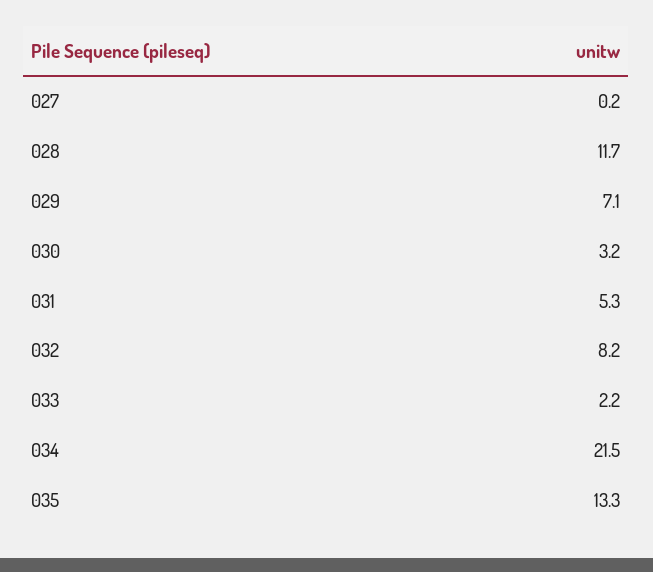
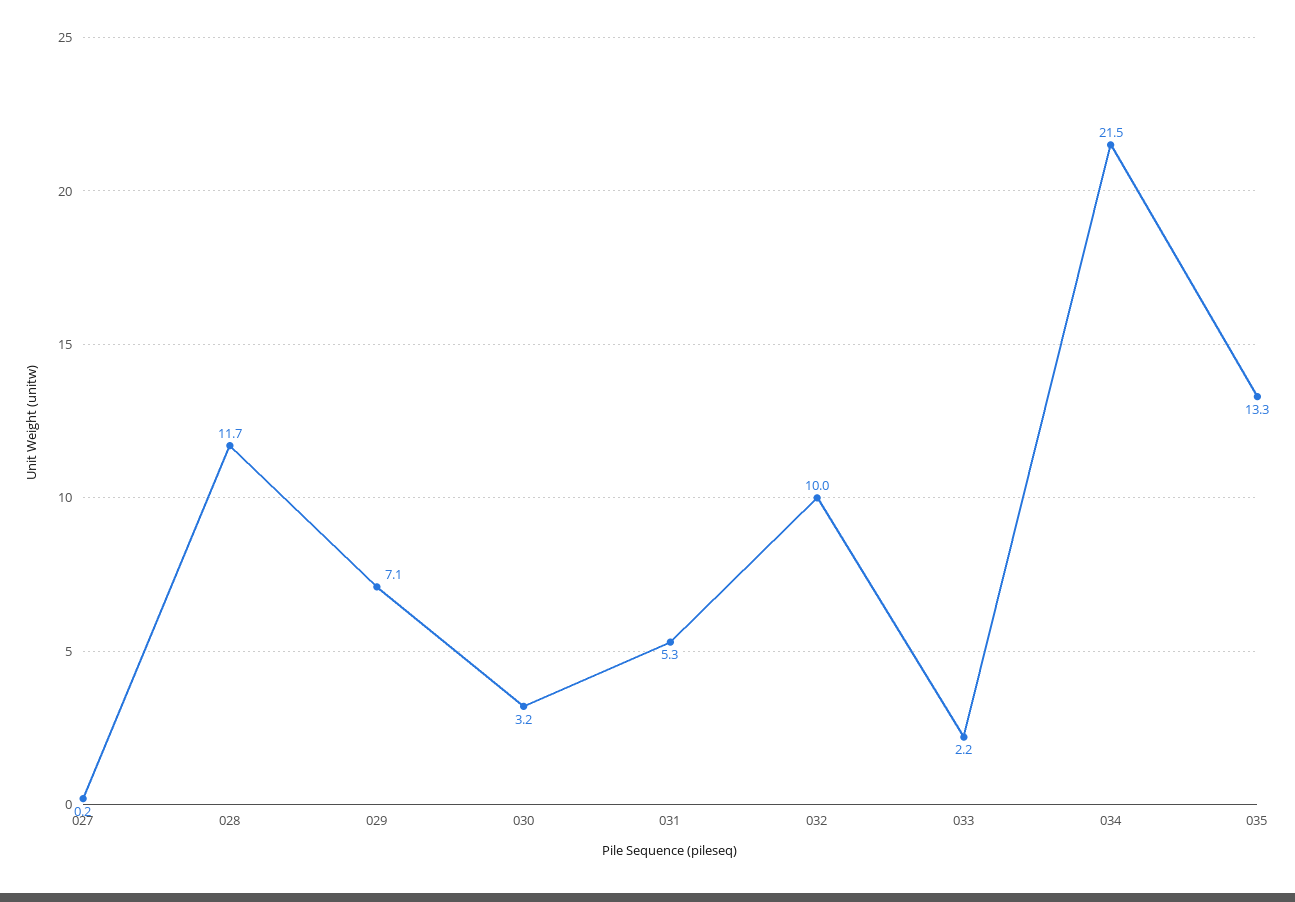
  {
    "027": 0.2,
    "028": 11.7,
    "029": 7.1,
    "030": 3.2,
    "031": 5.3,
-   "032": 8.2,
+   "032": 10,
    "033": 2.2,
    "034": 21.5,
    "035": 13.3
  }

